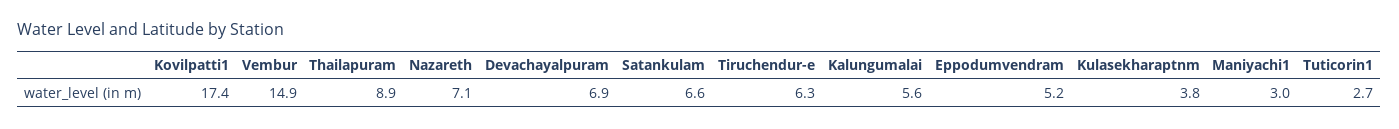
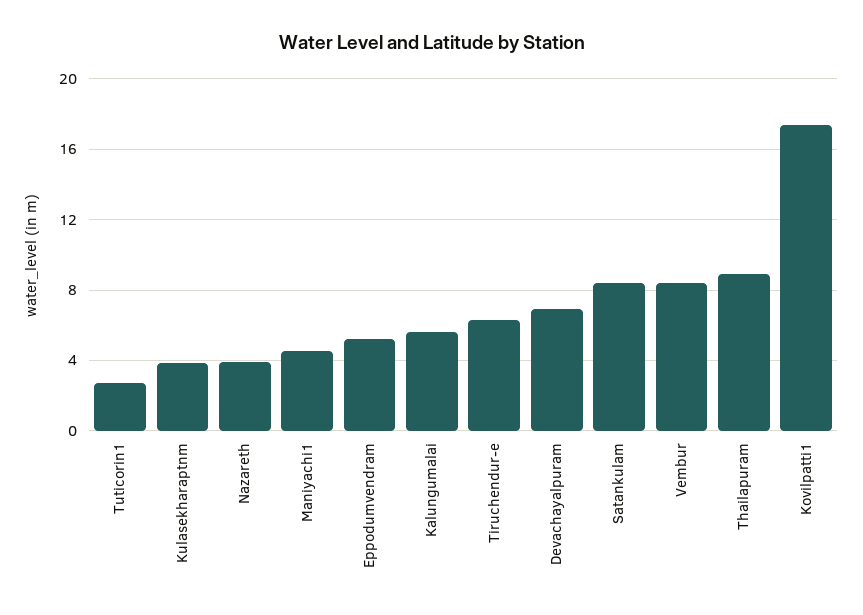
  {
    "Kovilpatti1": 17.4,
-   "Vembur": 14.9,
+   "Vembur": 8.5,
    "Thailapuram": 8.9,
-   "Nazareth": 7.1,
+   "Nazareth": 4,
    "Devachayalpuram": 6.9,
-   "Satankulam": 6.6,
+   "Satankulam": 8.5,
    "Tiruchendur-e": 6.3,
    "Kalungumalai": 5.6,
    "Eppodumvendram": 5.2,
    "Kulasekharaptnm": 3.8,
-   "Maniyachi1": 3,
+   "Maniyachi1": 4.5,
    "Tuticorin1": 2.7
  }

